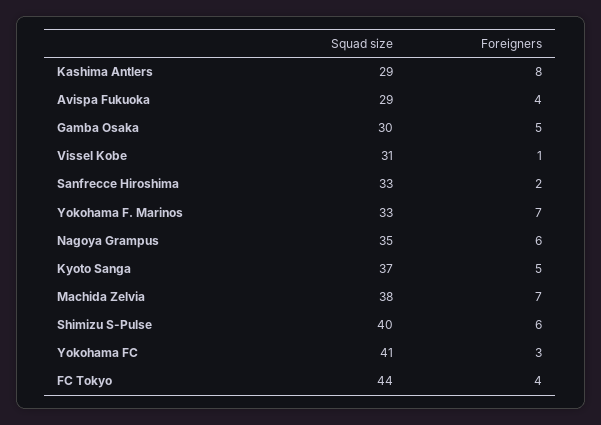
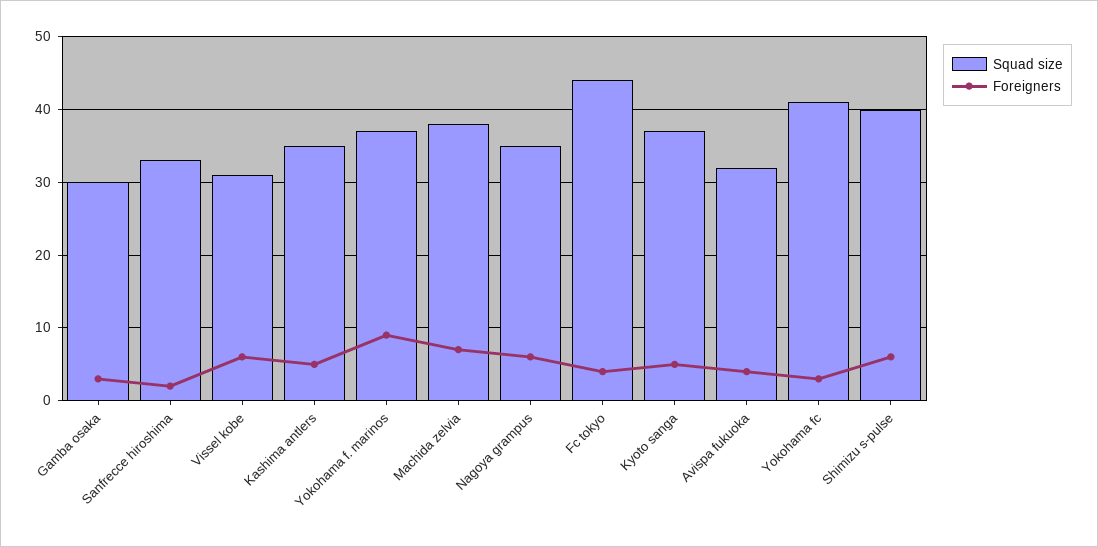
  {
    "Squad size": {
-     "Kashima Antlers": 29,
+     "Kashima Antlers": 35,
-     "Avispa Fukuoka": 29,
+     "Avispa Fukuoka": 32,
      "Gamba Osaka": 30,
      "Vissel Kobe": 31,
      "Sanfrecce Hiroshima": 33,
-     "Yokohama F. Marinos": 33,
+     "Yokohama F. Marinos": 37,
      "Nagoya Grampus": 35,
      "Kyoto Sanga": 37,
      "Machida Zelvia": 38,
      "Shimizu S-Pulse": 40,
      "Yokohama FC": 41,
      "FC Tokyo": 44
    },
    "Foreigners": {
-     "Kashima Antlers": 8,
+     "Kashima Antlers": 5,
      "Avispa Fukuoka": 4,
-     "Gamba Osaka": 5,
+     "Gamba Osaka": 3,
-     "Vissel Kobe": 1,
+     "Vissel Kobe": 6,
      "Sanfrecce Hiroshima": 2,
-     "Yokohama F. Marinos": 7,
+     "Yokohama F. Marinos": 9,
      "Nagoya Grampus": 6,
      "Kyoto Sanga": 5,
      "Machida Zelvia": 7,
      "Shimizu S-Pulse": 6,
      "Yokohama FC": 3,
      "FC Tokyo": 4
    }
  }

